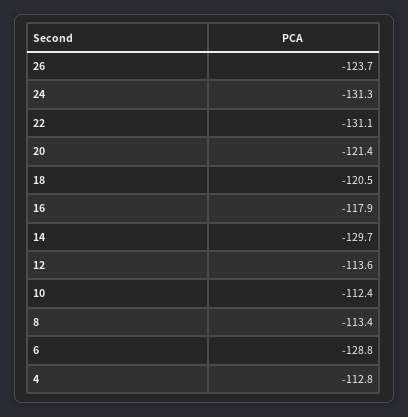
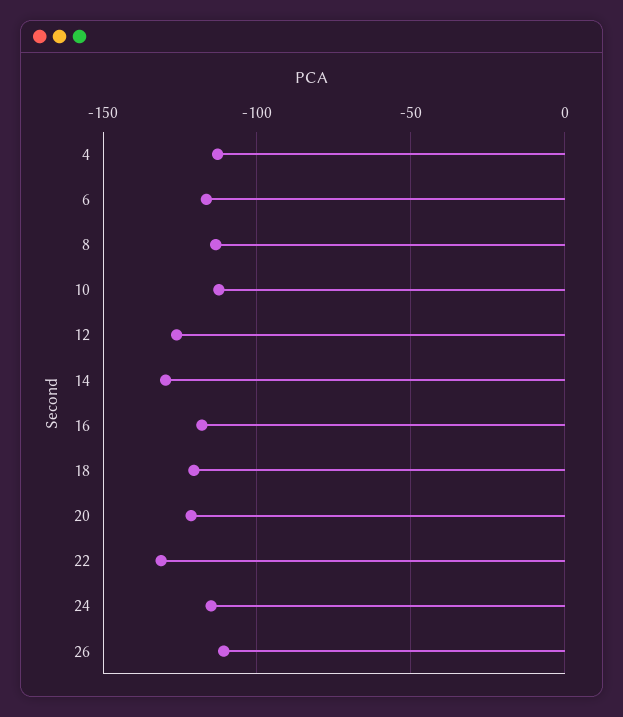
  {
-   "26": -123.7,
+   "26": -110,
-   "24": -131.3,
+   "24": -115,
    "22": -131.1,
    "20": -121.4,
    "18": -120.5,
    "16": -117.9,
    "14": -129.7,
-   "12": -113.6,
+   "12": -125,
    "10": -112.4,
    "8": -113.4,
-   "6": -128.8,
+   "6": -115,
    "4": -112.8
  }

